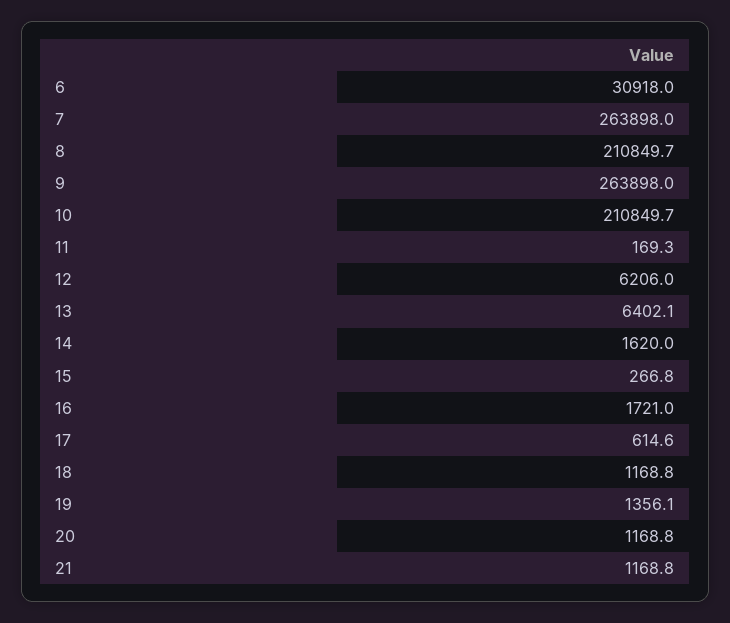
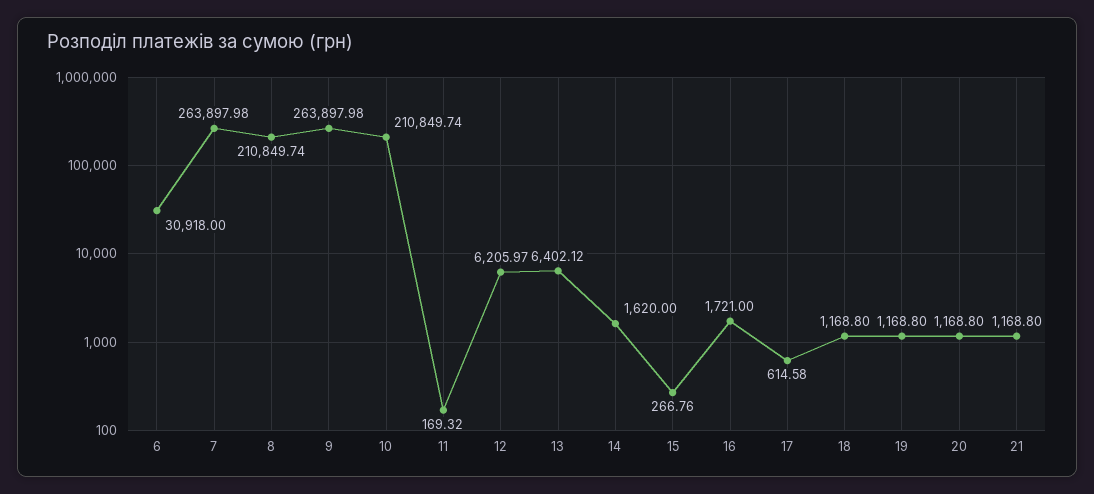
  {
    "6": 30918,
    "7": 263897.98,
    "8": 210849.74,
    "9": 263897.98,
    "10": 210849.74,
    "11": 169.32,
    "12": 6205.97,
    "13": 6402.12,
    "14": 1620,
    "15": 266.76,
    "16": 1721,
    "17": 614.58,
    "18": 1168.8,
-   "19": 1356.1,
+   "19": 1168.8,
    "20": 1168.8,
    "21": 1168.8
  }

